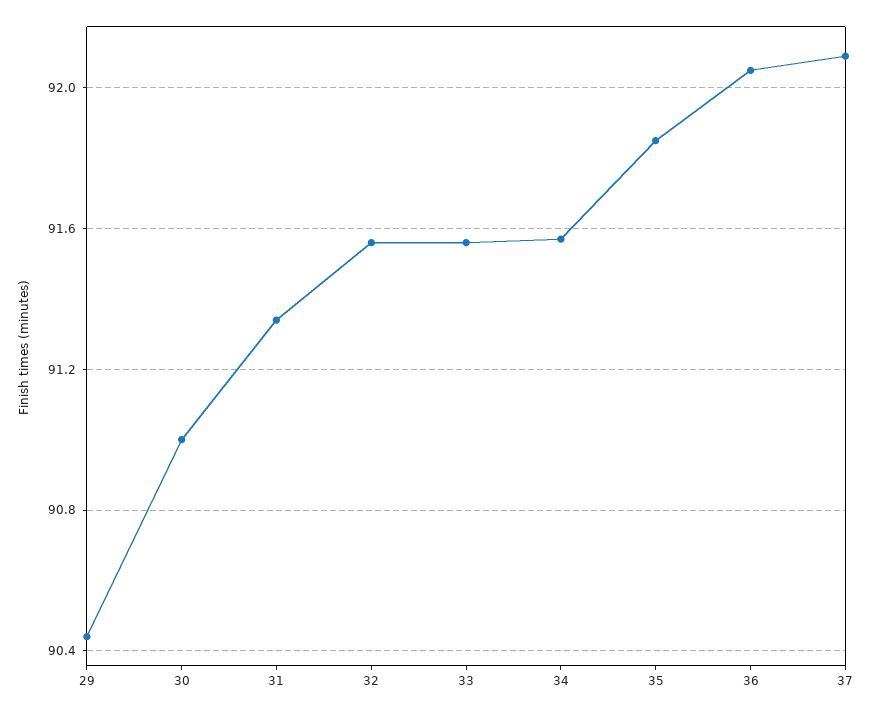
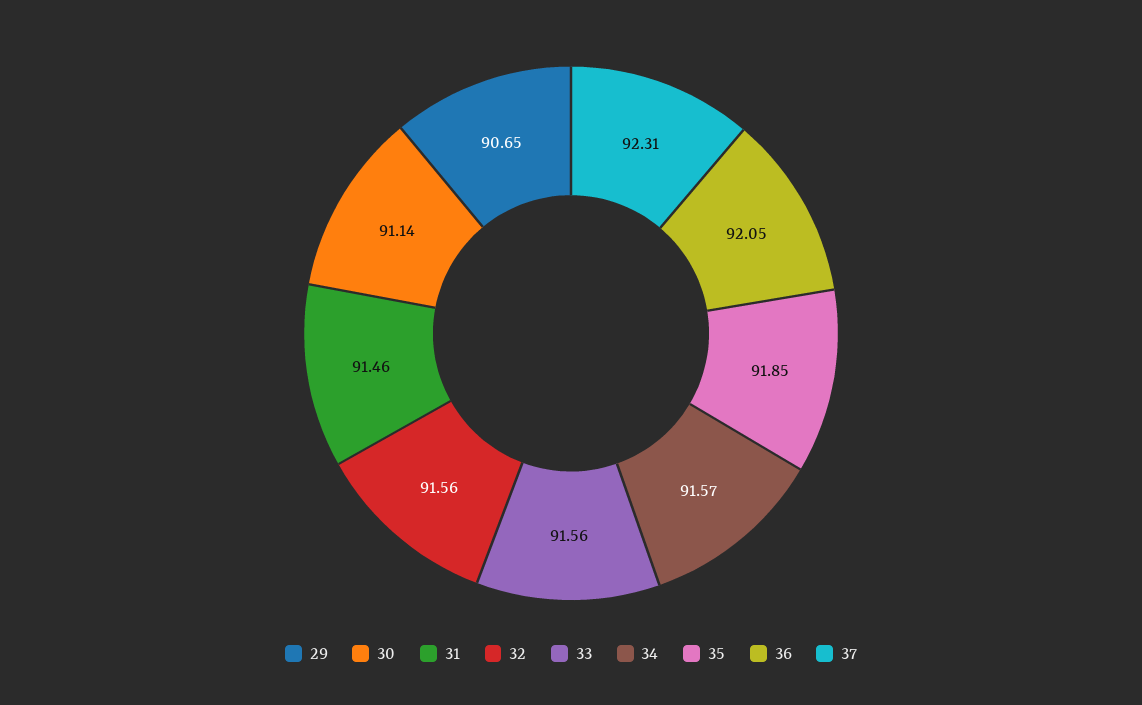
  {
-   "29": 90.45,
+   "29": 90.65,
-   "30": 91,
+   "30": 91.14,
-   "31": 91.35,
+   "31": 91.46,
    "32": 91.56,
    "33": 91.56,
    "34": 91.57,
    "35": 91.85,
    "36": 92.05,
-   "37": 92.1
+   "37": 92.31
  }

